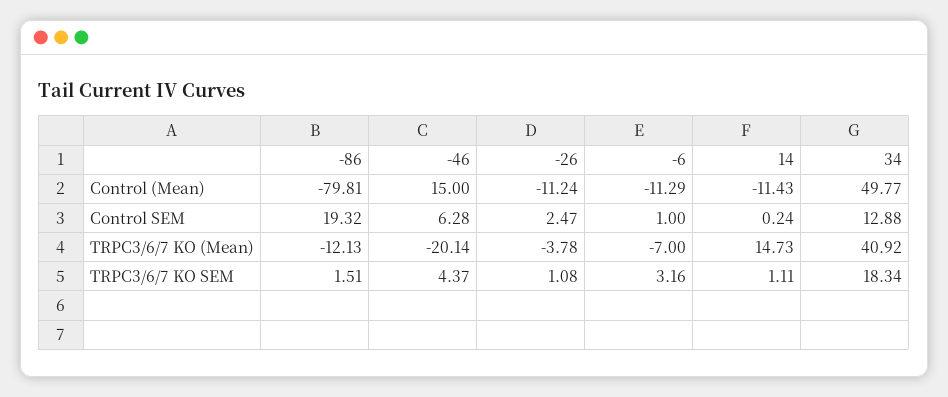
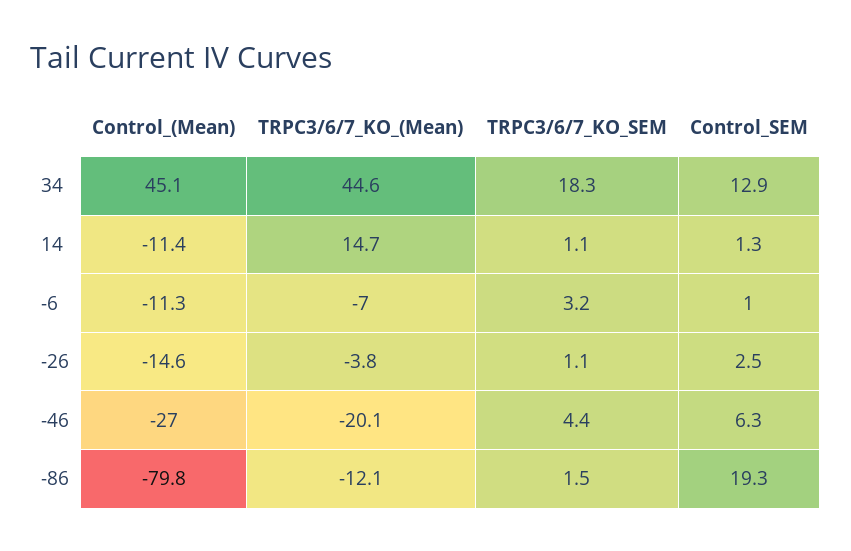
  {
    "-86": {
      "Control (Mean)": -79.81,
      "Control SEM": 19.32,
      "TRPC3/6/7 KO (Mean)": -12.13,
      "TRPC3/6/7 KO SEM": 1.51
    },
    "-46": {
-     "Control (Mean)": 15,
+     "Control (Mean)": -27,
      "Control SEM": 6.28,
      "TRPC3/6/7 KO (Mean)": -20.14,
      "TRPC3/6/7 KO SEM": 4.37
    },
    "-26": {
-     "Control (Mean)": -11.24,
+     "Control (Mean)": -14.6,
      "Control SEM": 2.47,
      "TRPC3/6/7 KO (Mean)": -3.78,
      "TRPC3/6/7 KO SEM": 1.08
    },
    "-6": {
      "Control (Mean)": -11.29,
      "Control SEM": 1,
      "TRPC3/6/7 KO (Mean)": -7,
      "TRPC3/6/7 KO SEM": 3.16
    },
    "14": {
      "Control (Mean)": -11.43,
-     "Control SEM": 0.24,
+     "Control SEM": 1.3,
      "TRPC3/6/7 KO (Mean)": 14.73,
      "TRPC3/6/7 KO SEM": 1.11
    },
    "34": {
-     "Control (Mean)": 49.77,
+     "Control (Mean)": 45.1,
      "Control SEM": 12.88,
-     "TRPC3/6/7 KO (Mean)": 40.92,
+     "TRPC3/6/7 KO (Mean)": 44.6,
      "TRPC3/6/7 KO SEM": 18.34
    }
  }

